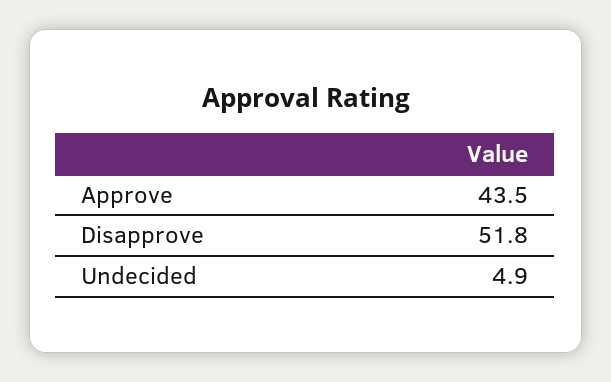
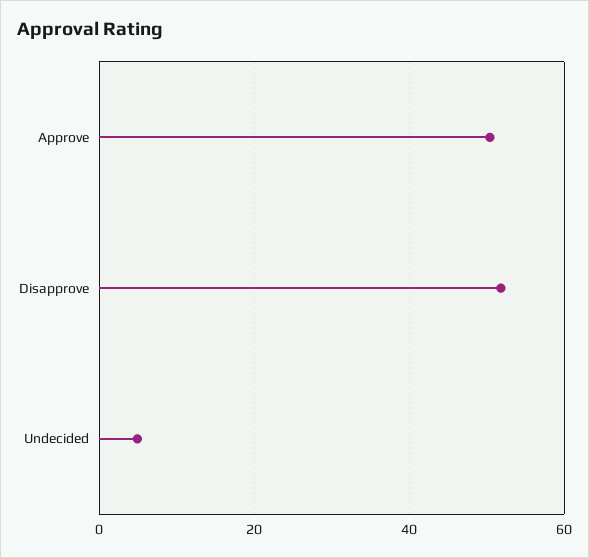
  {
-   "Approve": 43.5,
+   "Approve": 50,
    "Disapprove": 51.8,
    "Undecided": 4.9
  }

